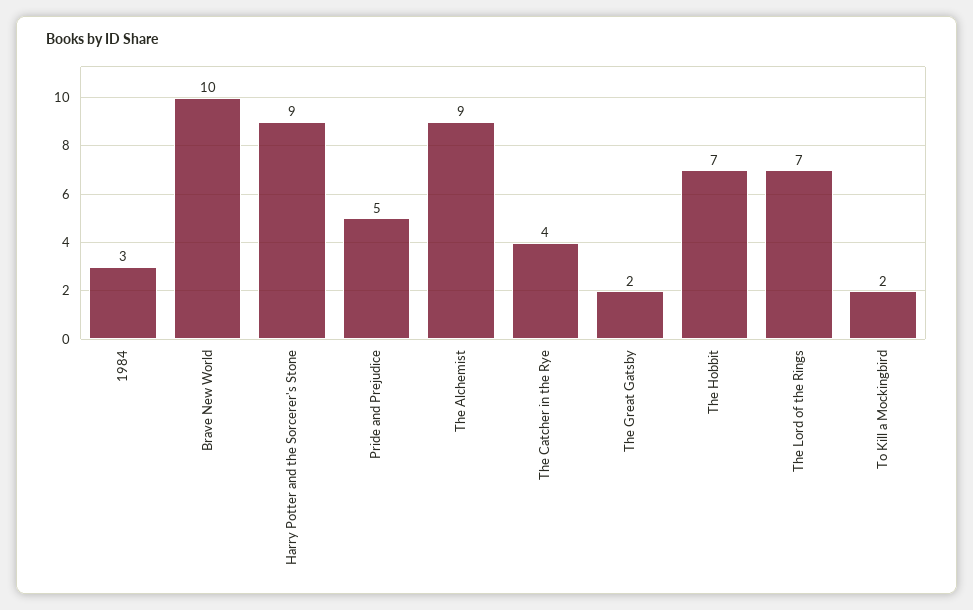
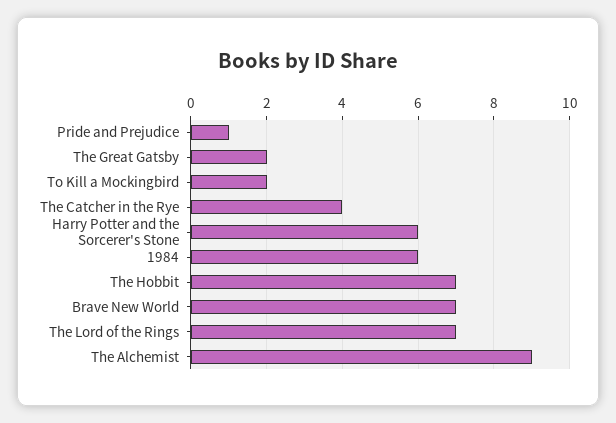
  {
-   "1984": 3,
+   "1984": 6,
-   "Brave New World": 10,
+   "Brave New World": 7,
-   "Harry Potter and the Sorcerer's Stone": 9,
+   "Harry Potter and the Sorcerer's Stone": 6,
-   "Pride and Prejudice": 5,
+   "Pride and Prejudice": 1,
    "The Alchemist": 9,
    "The Catcher in the Rye": 4,
    "The Great Gatsby": 2,
    "The Hobbit": 7,
    "The Lord of the Rings": 7,
    "To Kill a Mockingbird": 2
  }

